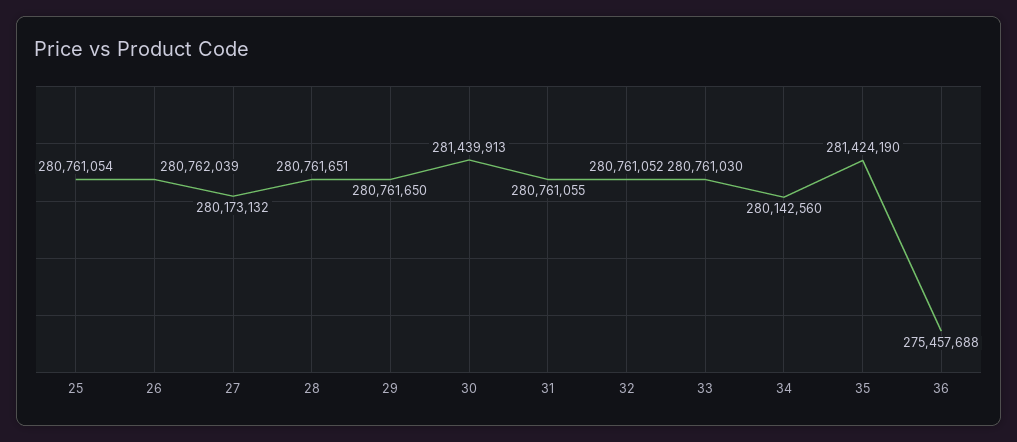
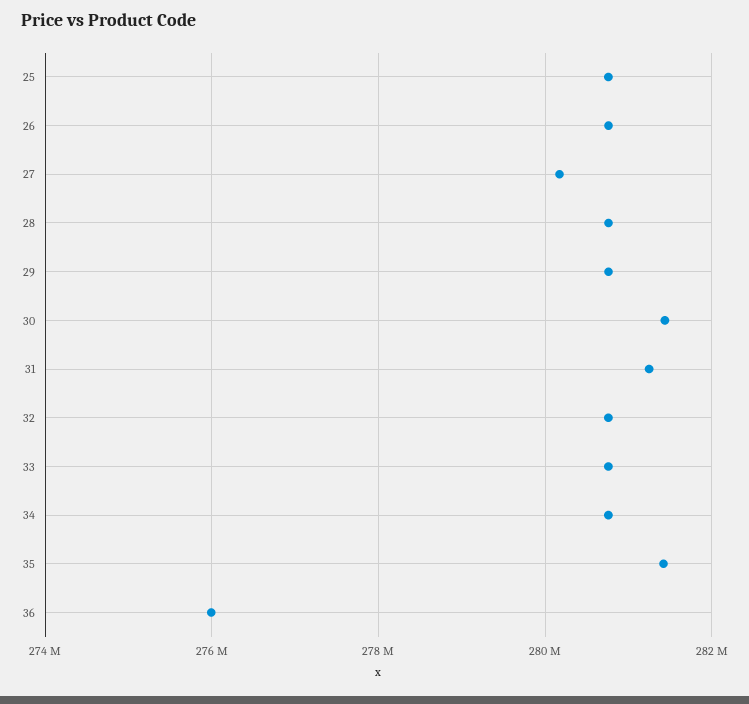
  {
    "25": 280761054,
    "26": 280762039,
    "27": 280173132,
    "28": 280761651,
    "29": 280761650,
    "30": 281439913,
-   "31": 280761055,
+   "31": 281200000,
    "32": 280761052,
    "33": 280761030,
-   "34": 280142560,
+   "34": 280800000,
    "35": 281424190,
-   "36": 275457688
+   "36": 276000000
  }

